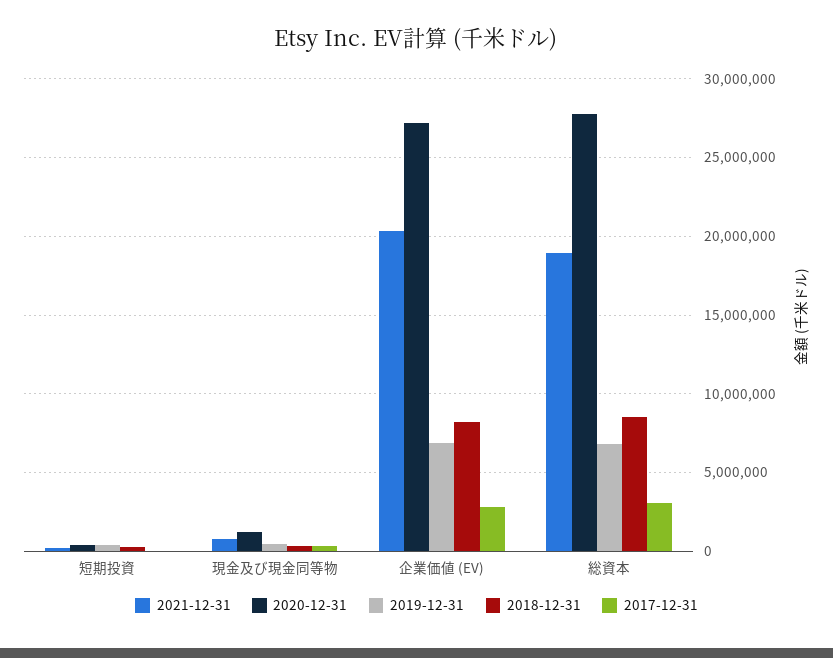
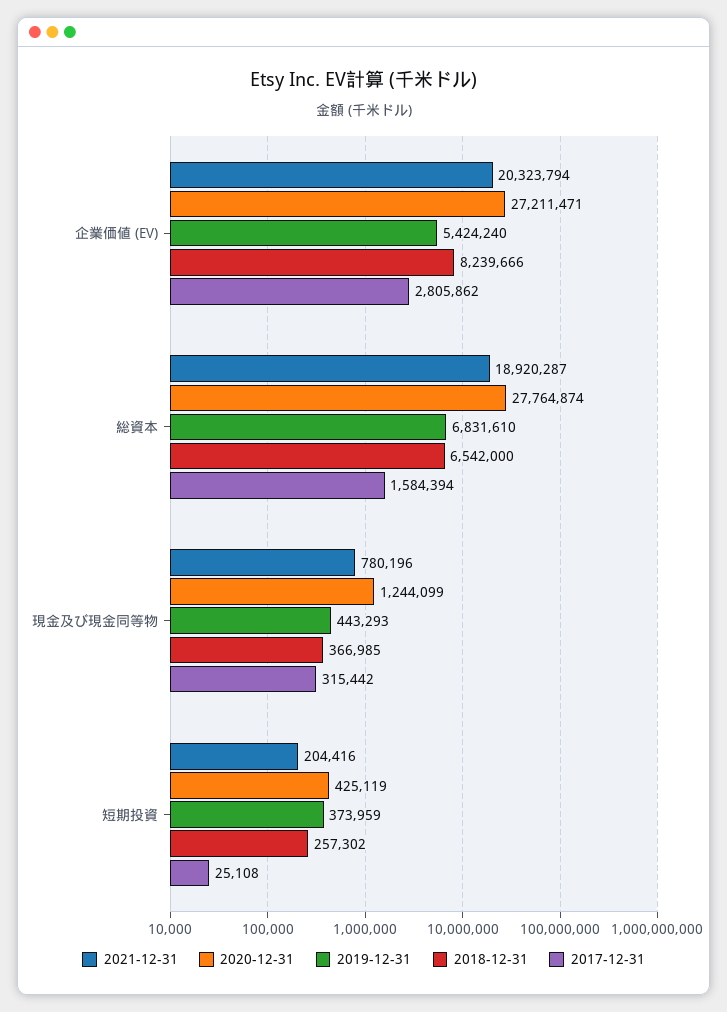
  {
    "2021-12-31": {
      "短期投資": 204416,
      "現金及び現金同等物": 780196,
      "企業価値 (EV)": 20323794,
      "総資本": 18920287
    },
    "2020-12-31": {
      "短期投資": 425119,
      "現金及び現金同等物": 1244099,
      "企業価値 (EV)": 27211471,
      "総資本": 27764874
    },
    "2019-12-31": {
      "短期投資": 373959,
      "現金及び現金同等物": 443293,
-     "企業価値 (EV)": 7000000,
+     "企業価値 (EV)": 5424240,
      "総資本": 6831610
    },
    "2018-12-31": {
      "短期投資": 257302,
      "現金及び現金同等物": 366985,
      "企業価値 (EV)": 8239666,
-     "総資本": 8500000
+     "総資本": 6542000
    },
    "2017-12-31": {
      "短期投資": 25108,
      "現金及び現金同等物": 315442,
      "企業価値 (EV)": 2805862,
-     "総資本": 3000000
+     "総資本": 1584394
    }
  }

